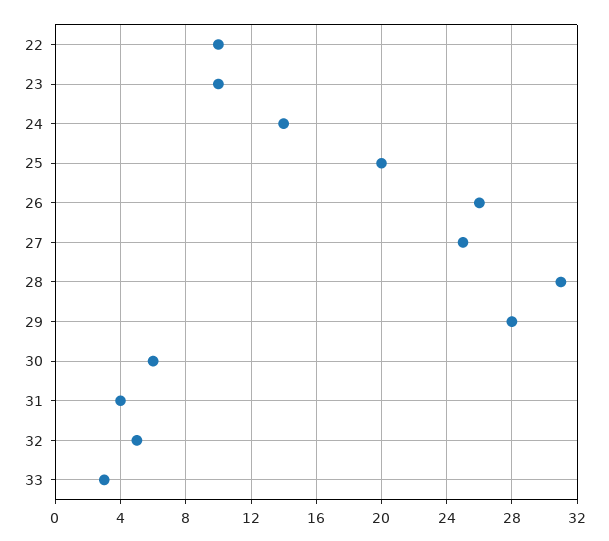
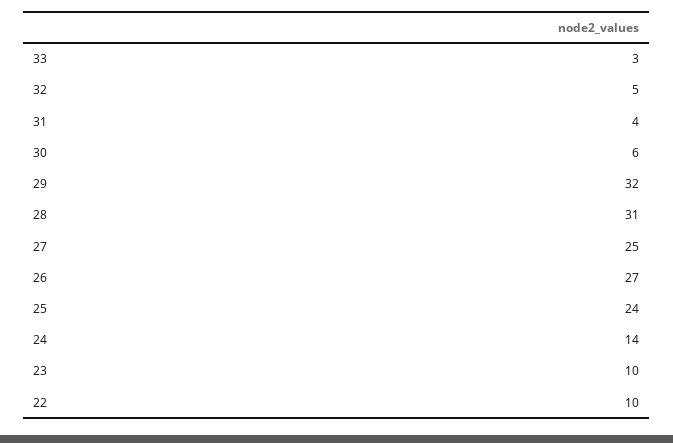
  {
    "22": 10,
    "23": 10,
    "24": 14,
-   "25": 20,
+   "25": 24,
-   "26": 26,
+   "26": 27,
    "27": 25,
    "28": 31,
-   "29": 28,
+   "29": 32,
    "30": 6,
    "31": 4,
    "32": 5,
    "33": 3
  }

